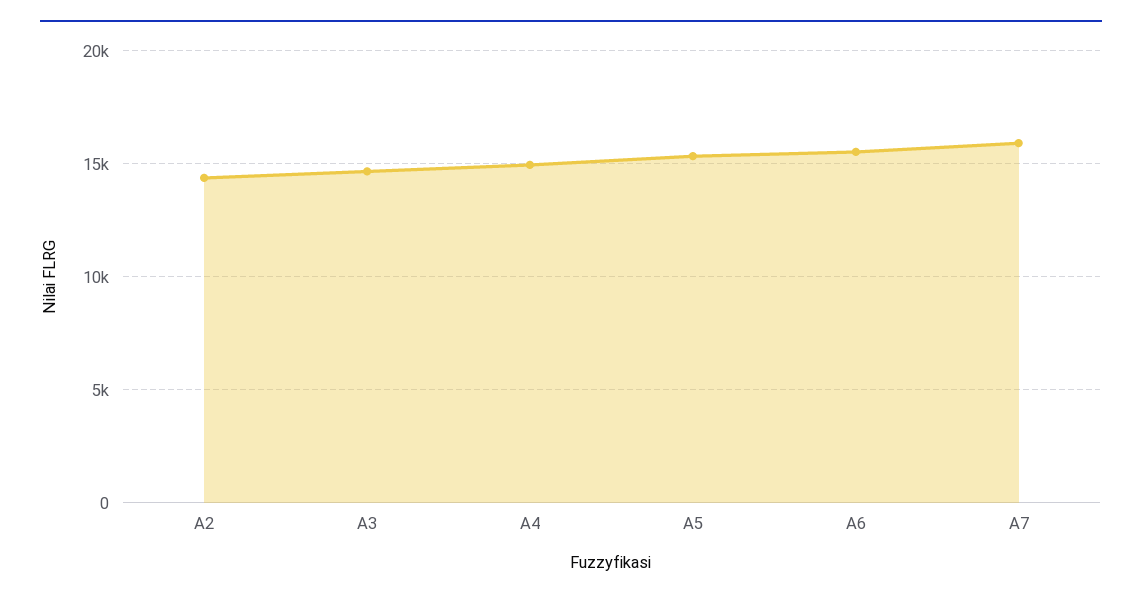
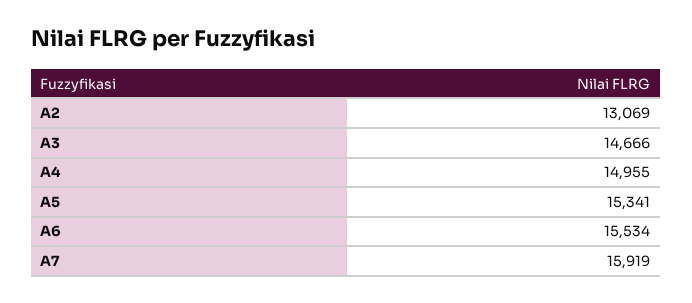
  {
-   "A2": 14500,
+   "A2": 13069,
    "A3": 14666,
    "A4": 14955,
    "A5": 15341,
    "A6": 15534,
    "A7": 15919
  }

